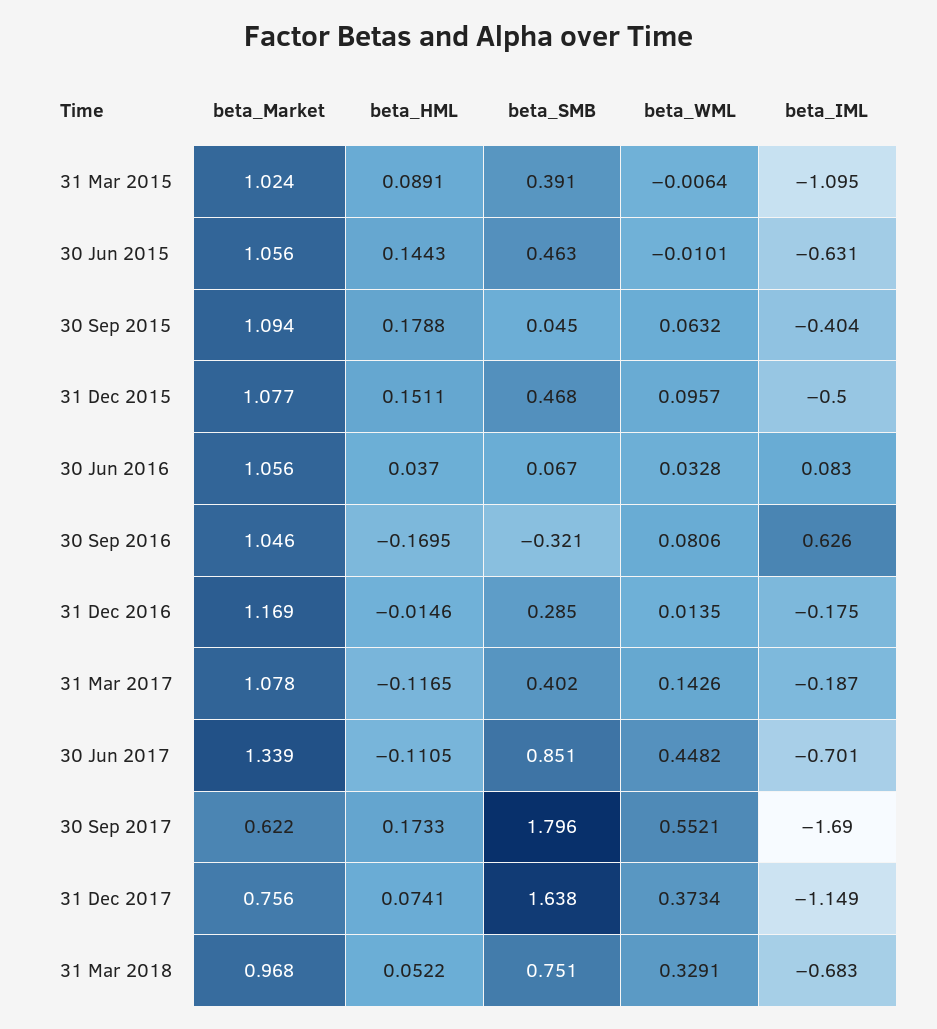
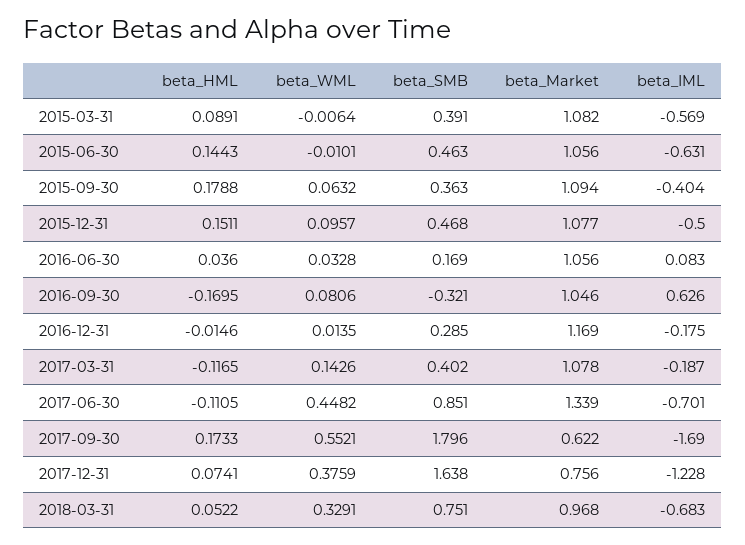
  {
    "beta_Market": {
-     "31 Mar 2015": 1.024,
+     "31 Mar 2015": 1.082,
      "30 Jun 2015": 1.056,
      "30 Sep 2015": 1.094,
      "31 Dec 2015": 1.077,
      "30 Jun 2016": 1.056,
      "30 Sep 2016": 1.046,
      "31 Dec 2016": 1.169,
      "31 Mar 2017": 1.078,
      "30 Jun 2017": 1.339,
      "30 Sep 2017": 0.622,
      "31 Dec 2017": 0.756,
      "31 Mar 2018": 0.968
    },
    "beta_HML": {
      "31 Mar 2015": 0.0891,
      "30 Jun 2015": 0.1443,
      "30 Sep 2015": 0.1788,
      "31 Dec 2015": 0.1511,
-     "30 Jun 2016": 0.037,
+     "30 Jun 2016": 0.036,
      "30 Sep 2016": -0.1695,
      "31 Dec 2016": -0.0146,
      "31 Mar 2017": -0.1165,
      "30 Jun 2017": -0.1105,
      "30 Sep 2017": 0.1733,
      "31 Dec 2017": 0.0741,
      "31 Mar 2018": 0.0522
    },
    "beta_SMB": {
      "31 Mar 2015": 0.391,
      "30 Jun 2015": 0.463,
-     "30 Sep 2015": 0.045,
+     "30 Sep 2015": 0.363,
      "31 Dec 2015": 0.468,
-     "30 Jun 2016": 0.067,
+     "30 Jun 2016": 0.169,
      "30 Sep 2016": -0.321,
      "31 Dec 2016": 0.285,
      "31 Mar 2017": 0.402,
      "30 Jun 2017": 0.851,
      "30 Sep 2017": 1.796,
      "31 Dec 2017": 1.638,
      "31 Mar 2018": 0.751
    },
    "beta_WML": {
      "31 Mar 2015": -0.0064,
      "30 Jun 2015": -0.0101,
      "30 Sep 2015": 0.0632,
      "31 Dec 2015": 0.0957,
      "30 Jun 2016": 0.0328,
      "30 Sep 2016": 0.0806,
      "31 Dec 2016": 0.0135,
      "31 Mar 2017": 0.1426,
      "30 Jun 2017": 0.4482,
      "30 Sep 2017": 0.5521,
-     "31 Dec 2017": 0.3734,
+     "31 Dec 2017": 0.3759,
      "31 Mar 2018": 0.3291
    },
    "beta_IML": {
-     "31 Mar 2015": -1.095,
+     "31 Mar 2015": -0.569,
      "30 Jun 2015": -0.631,
      "30 Sep 2015": -0.404,
      "31 Dec 2015": -0.5,
      "30 Jun 2016": 0.083,
      "30 Sep 2016": 0.626,
      "31 Dec 2016": -0.175,
      "31 Mar 2017": -0.187,
      "30 Jun 2017": -0.701,
      "30 Sep 2017": -1.69,
-     "31 Dec 2017": -1.149,
+     "31 Dec 2017": -1.228,
      "31 Mar 2018": -0.683
    }
  }

